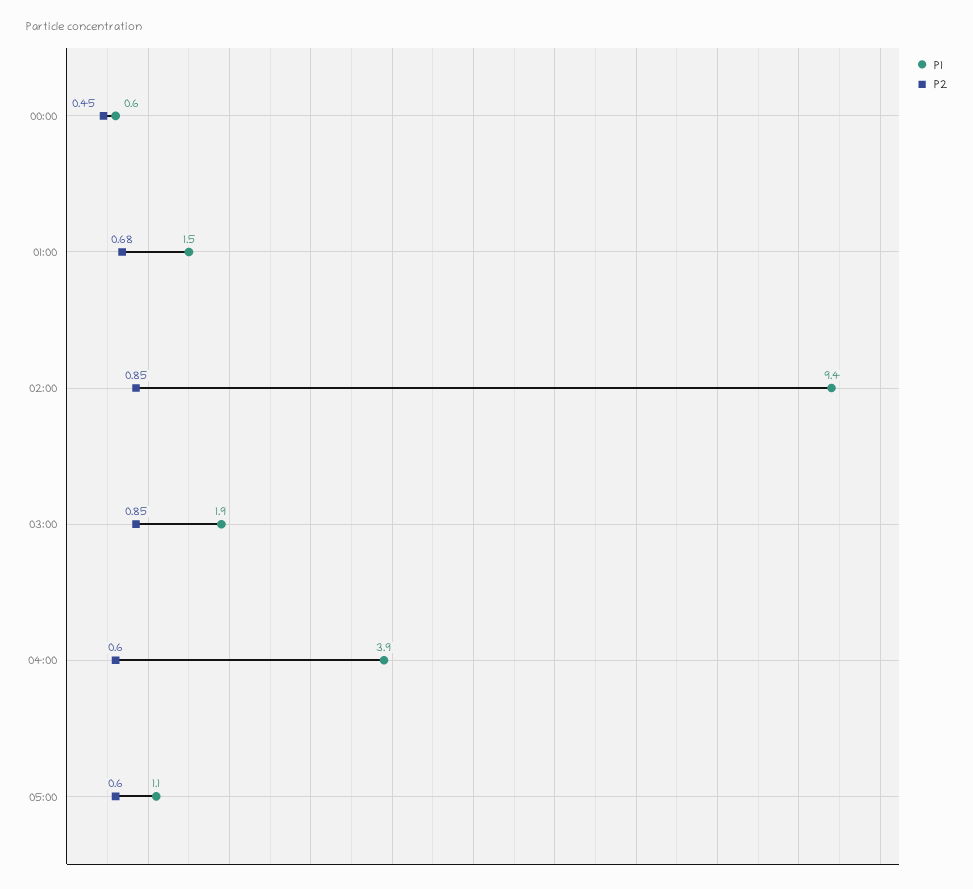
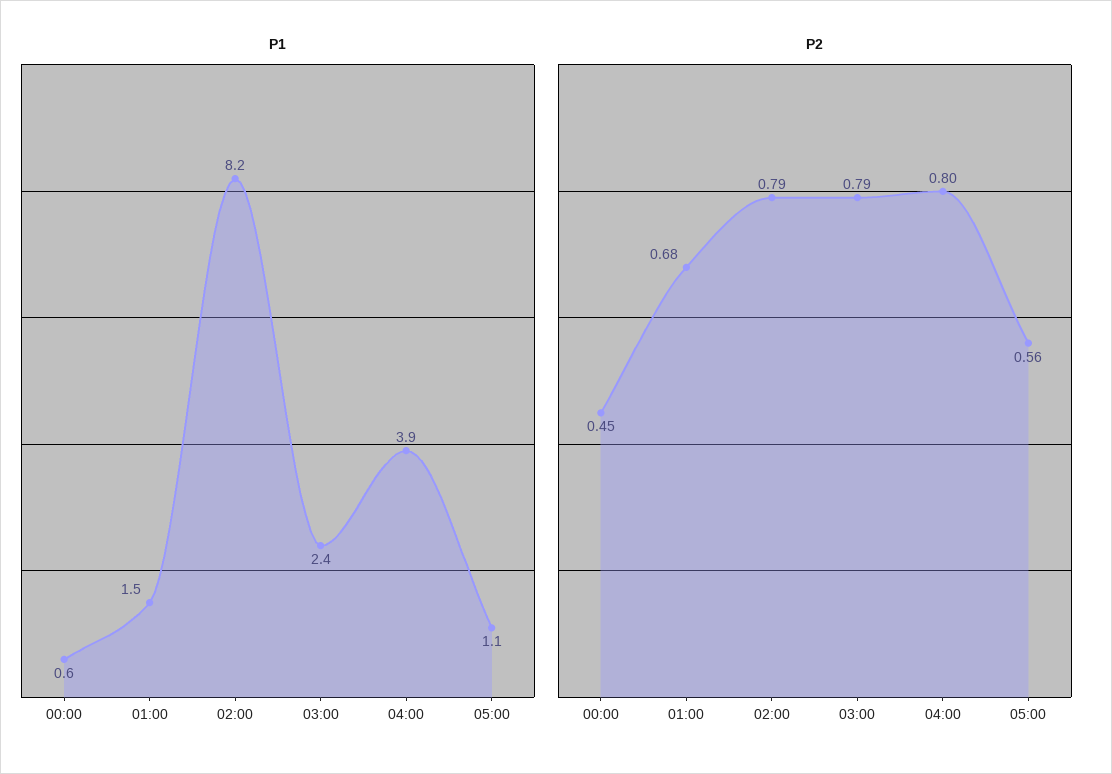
  {
    "P1": {
      "00:00": 0.6,
      "01:00": 1.5,
-     "02:00": 9.4,
+     "02:00": 8.2,
-     "03:00": 1.9,
+     "03:00": 2.4,
      "04:00": 3.9,
      "05:00": 1.1
    },
    "P2": {
      "00:00": 0.45,
      "01:00": 0.68,
-     "02:00": 0.85,
+     "02:00": 0.79,
-     "03:00": 0.85,
+     "03:00": 0.79,
-     "04:00": 0.6,
+     "04:00": 0.8,
-     "05:00": 0.6
+     "05:00": 0.56
    }
  }

